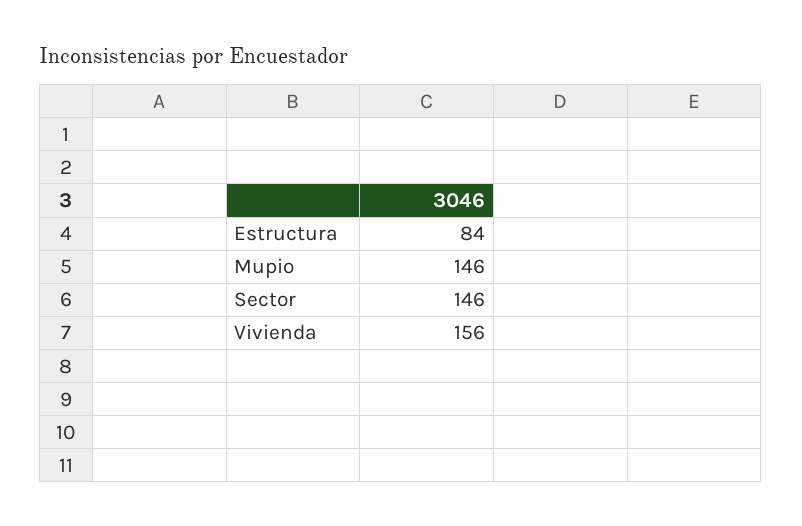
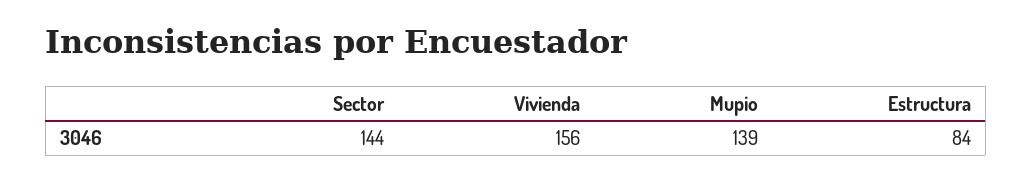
  {
    "Estructura": 84,
-   "Mupio": 146,
+   "Mupio": 139,
-   "Sector": 146,
+   "Sector": 144,
    "Vivienda": 156
  }

